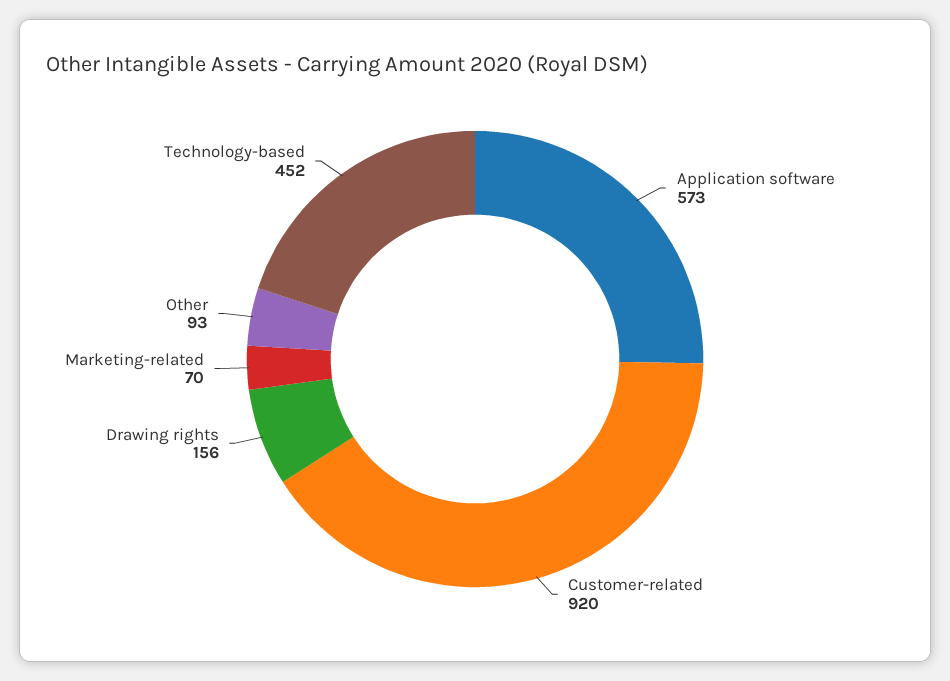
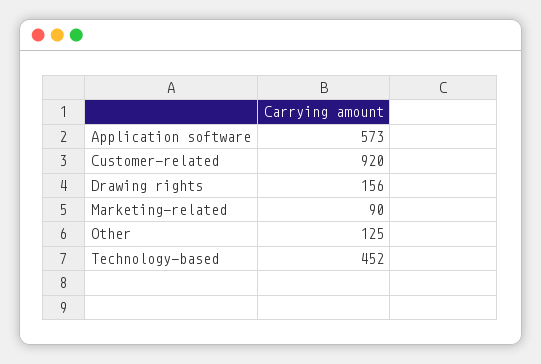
  {
    "Application software": 573,
    "Customer-related": 920,
    "Drawing rights": 156,
-   "Marketing-related": 70,
+   "Marketing-related": 90,
-   "Other": 93,
+   "Other": 125,
    "Technology-based": 452
  }

